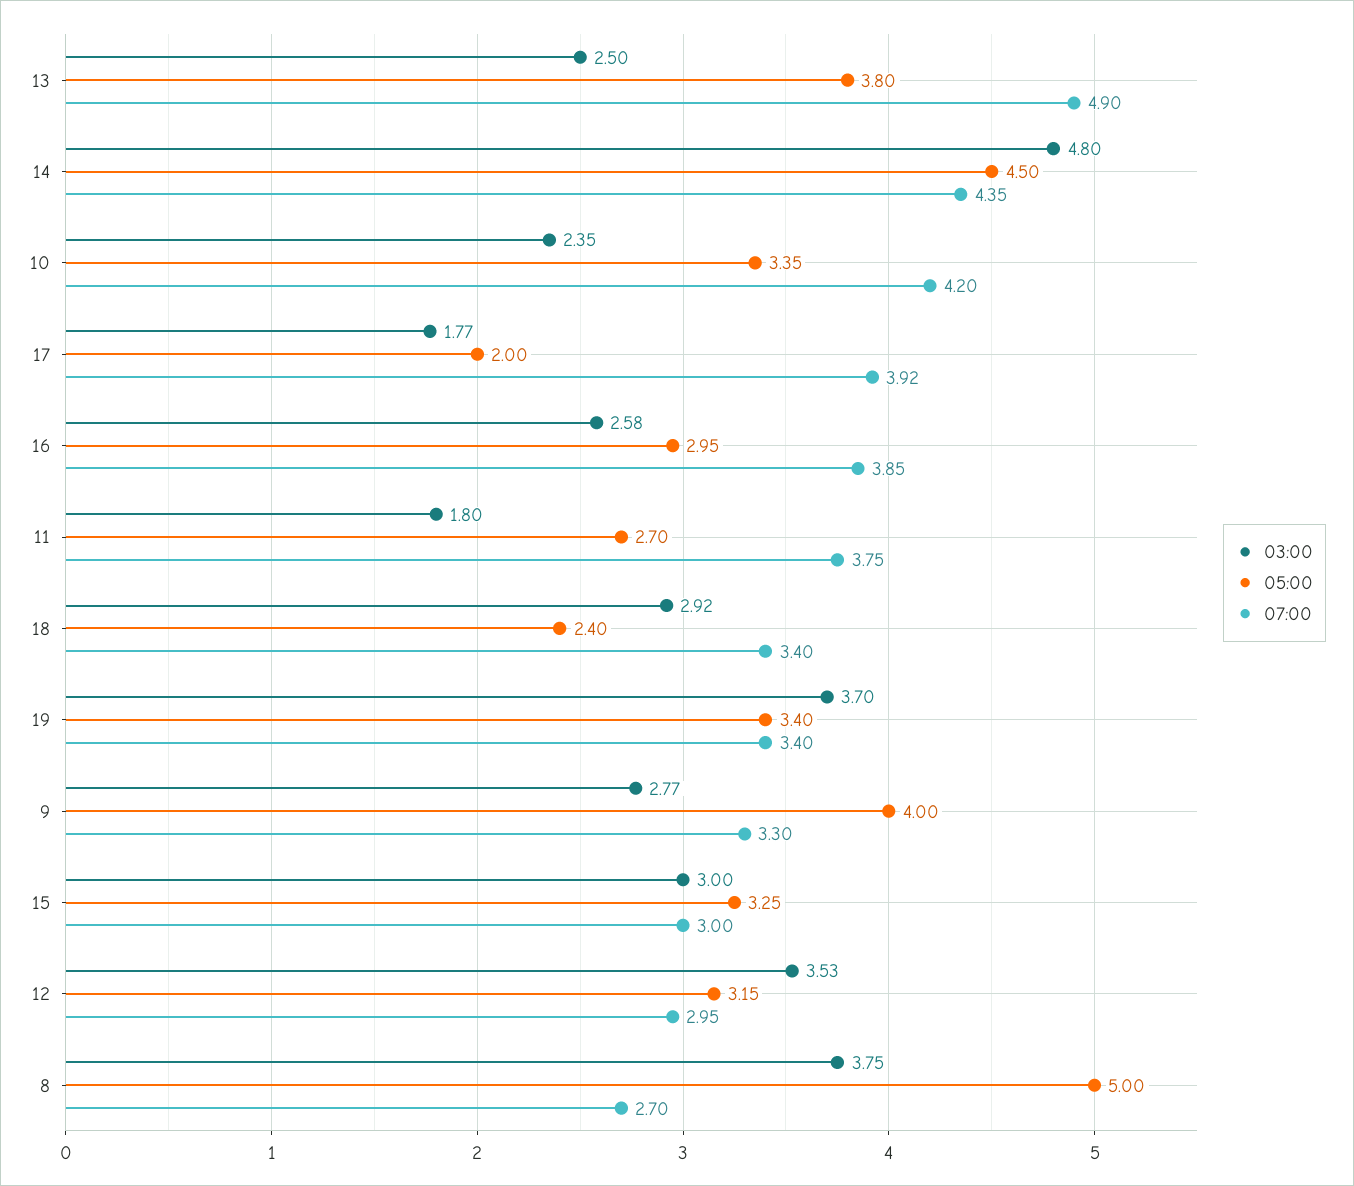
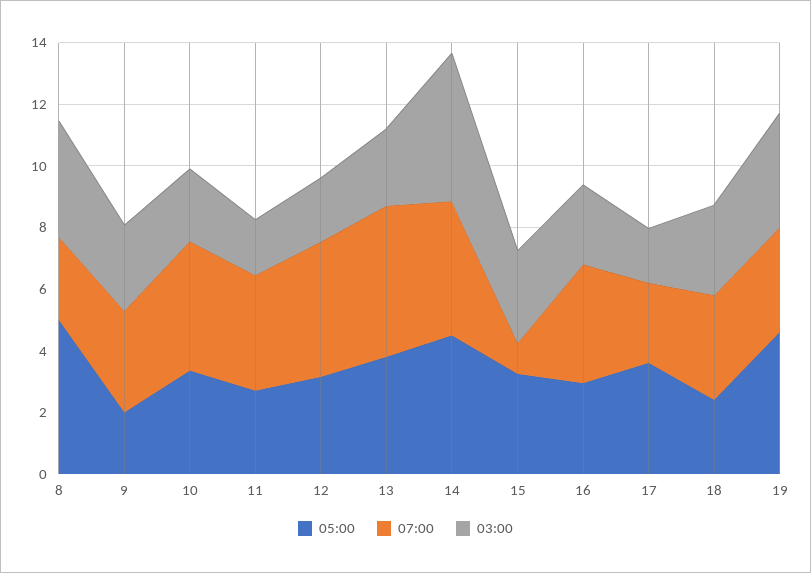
  {
    "03:00": {
      "13": 2.5,
      "14": 4.8,
      "10": 2.35,
      "17": 1.77,
      "16": 2.58,
      "11": 1.8,
      "18": 2.92,
      "19": 3.7,
      "9": 2.77,
      "15": 3,
-     "12": 3.53,
+     "12": 2,
      "8": 3.75
    },
    "05:00": {
      "13": 3.8,
      "14": 4.5,
      "10": 3.35,
-     "17": 2,
+     "17": 3.5,
      "16": 2.95,
      "11": 2.7,
      "18": 2.4,
-     "19": 3.4,
+     "19": 4.5,
-     "9": 4,
+     "9": 2,
      "15": 3.25,
      "12": 3.15,
      "8": 5
    },
    "07:00": {
      "13": 4.9,
      "14": 4.35,
      "10": 4.2,
-     "17": 3.92,
+     "17": 2.5,
      "16": 3.85,
      "11": 3.75,
      "18": 3.4,
      "19": 3.4,
      "9": 3.3,
-     "15": 3,
+     "15": 1,
-     "12": 2.95,
+     "12": 4.5,
      "8": 2.7
    }
  }

